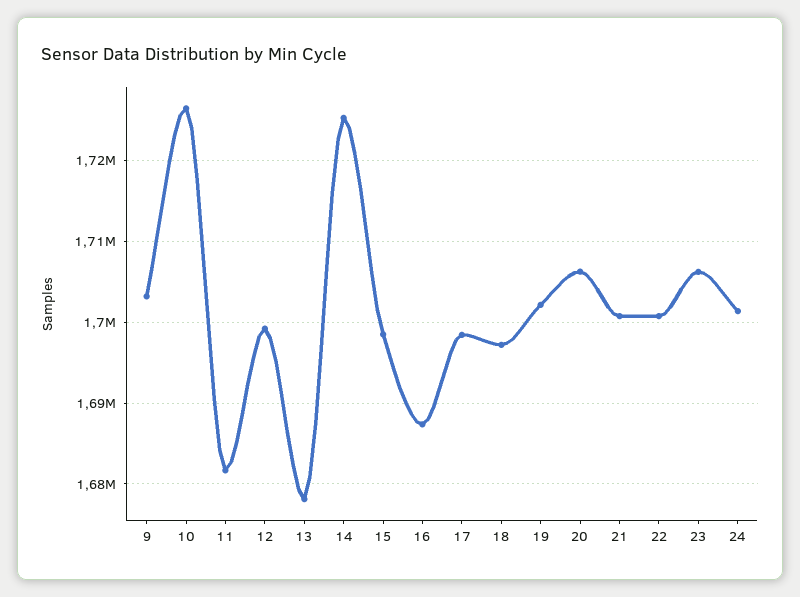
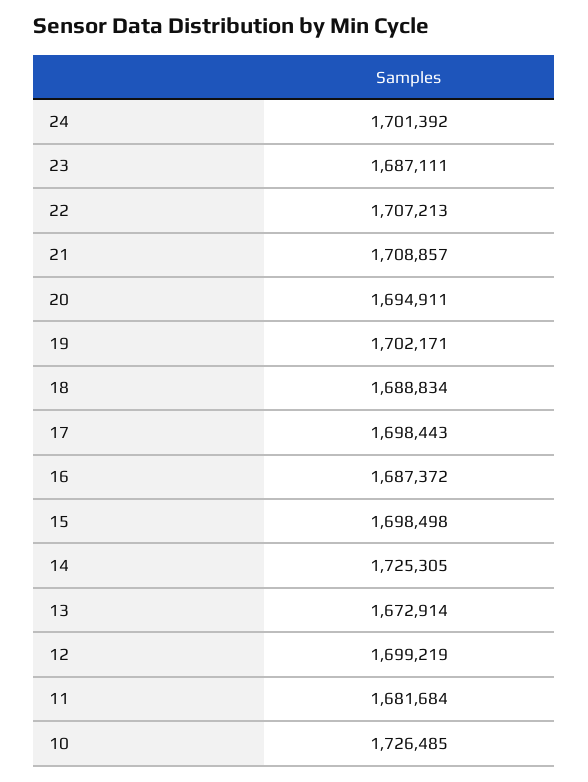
  {
-   "9": 1703000,
    "10": 1726485,
    "11": 1681684,
    "12": 1699219,
-   "13": 1678000,
+   "13": 1672914,
    "14": 1725305,
    "15": 1698498,
    "16": 1687372,
    "17": 1698443,
-   "18": 1697000,
+   "18": 1688834,
    "19": 1702171,
-   "20": 1706000,
+   "20": 1694911,
-   "21": 1701000,
+   "21": 1708857,
-   "22": 1701000,
+   "22": 1707213,
-   "23": 1706000,
+   "23": 1687111,
    "24": 1701392
  }

